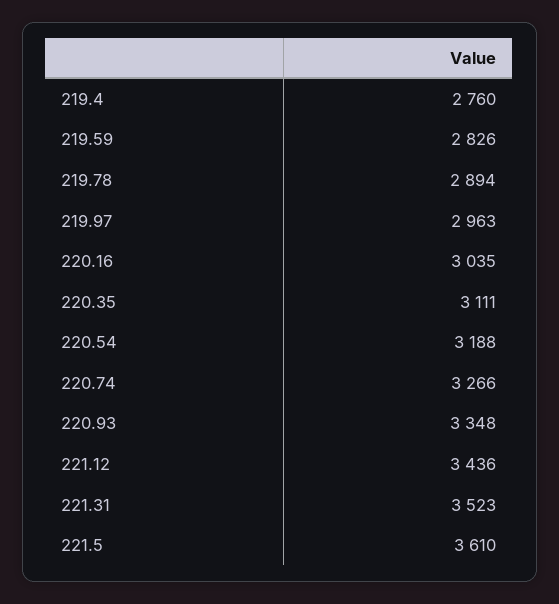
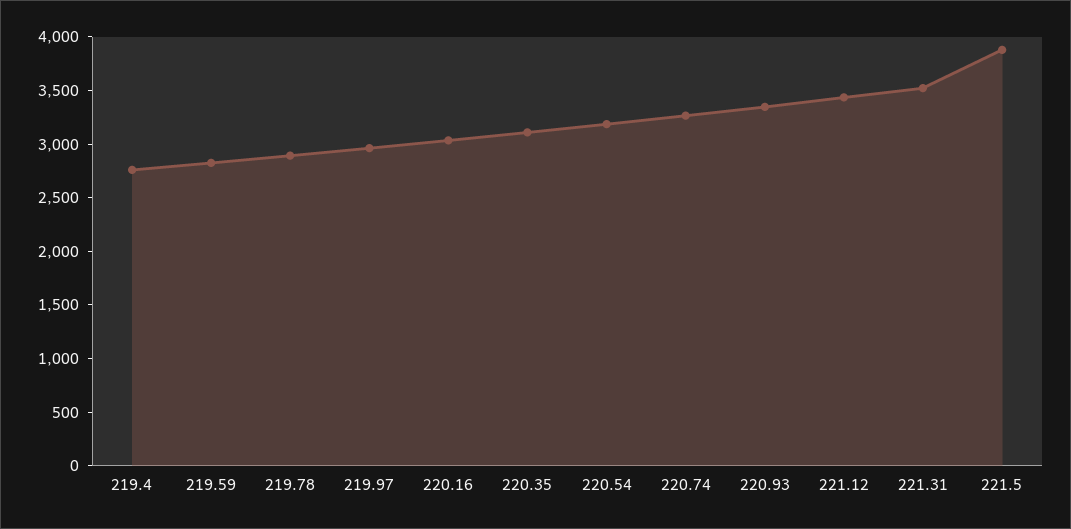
  {
    "219.4": 2760,
    "219.59": 2826,
    "219.78": 2894,
    "219.97": 2963,
    "220.16": 3035,
    "220.35": 3111,
    "220.54": 3188,
    "220.74": 3266,
    "220.93": 3348,
    "221.12": 3436,
    "221.31": 3523,
-   "221.5": 3610
+   "221.5": 3900
  }

